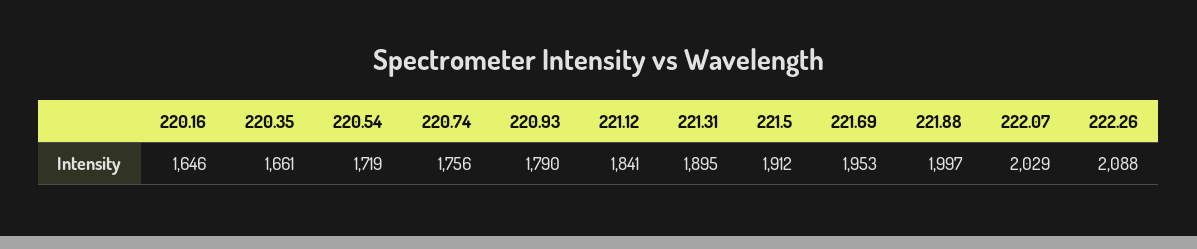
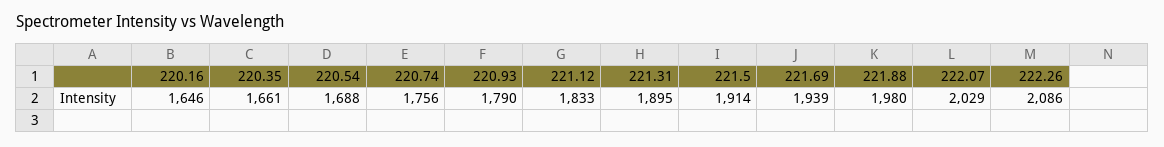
  {
    "220.16": 1646,
    "220.35": 1661,
-   "220.54": 1719,
+   "220.54": 1688,
    "220.74": 1756,
    "220.93": 1790,
-   "221.12": 1841,
+   "221.12": 1833,
    "221.31": 1895,
-   "221.5": 1912,
+   "221.5": 1914,
-   "221.69": 1953,
+   "221.69": 1939,
-   "221.88": 1997,
+   "221.88": 1980,
    "222.07": 2029,
-   "222.26": 2088
+   "222.26": 2086
  }

